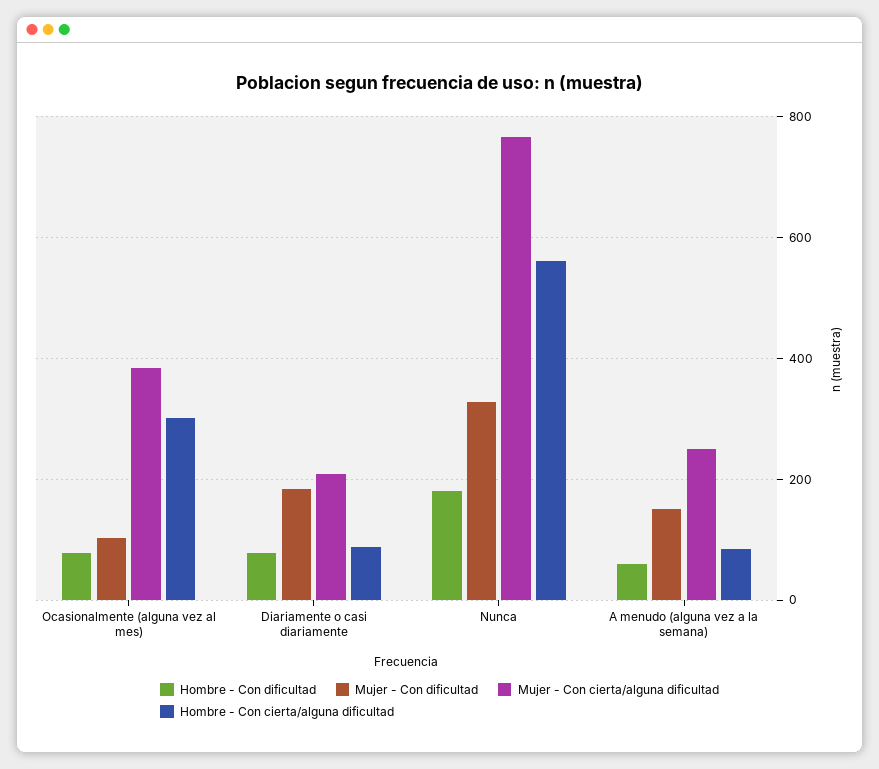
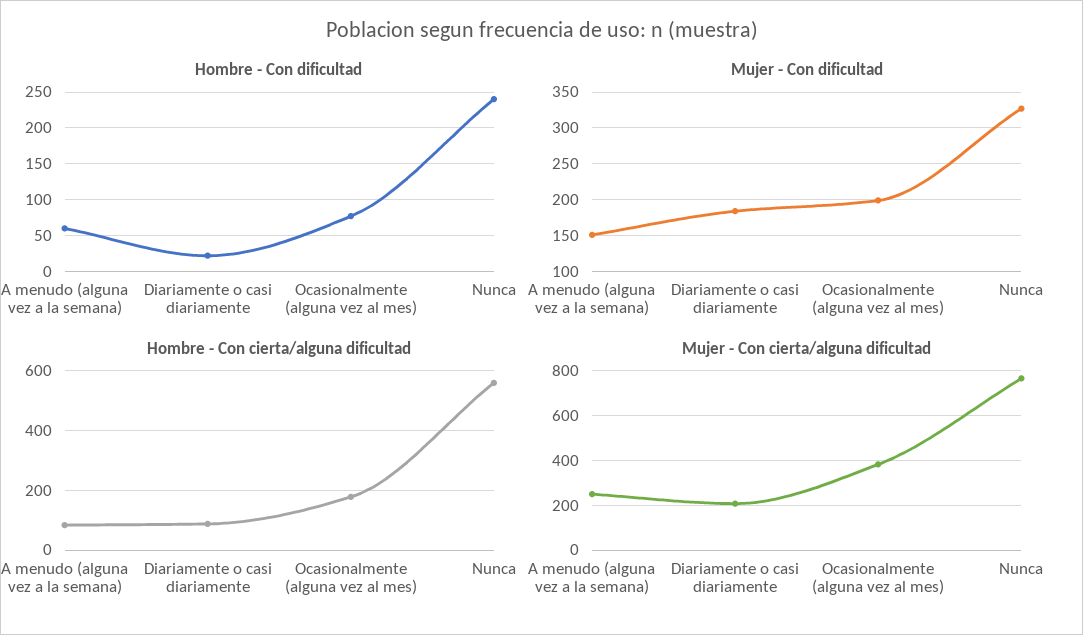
  {
    "Hombre - Con dificultad": {
      "Ocasionalmente (alguna vez al mes)": 80,
-     "Diariamente o casi diariamente": 80,
+     "Diariamente o casi diariamente": 20,
-     "Nunca": 180,
+     "Nunca": 240,
      "A menudo (alguna vez a la semana)": 60
    },
    "Mujer - Con dificultad": {
-     "Ocasionalmente (alguna vez al mes)": 100,
+     "Ocasionalmente (alguna vez al mes)": 200,
      "Diariamente o casi diariamente": 180,
      "Nunca": 330,
      "A menudo (alguna vez a la semana)": 150
    },
    "Mujer - Con cierta/alguna dificultad": {
      "Ocasionalmente (alguna vez al mes)": 380,
      "Diariamente o casi diariamente": 200,
      "Nunca": 760,
      "A menudo (alguna vez a la semana)": 260
    },
    "Hombre - Con cierta/alguna dificultad": {
-     "Ocasionalmente (alguna vez al mes)": 300,
+     "Ocasionalmente (alguna vez al mes)": 175,
      "Diariamente o casi diariamente": 80,
      "Nunca": 560,
      "A menudo (alguna vez a la semana)": 80
    }
  }

